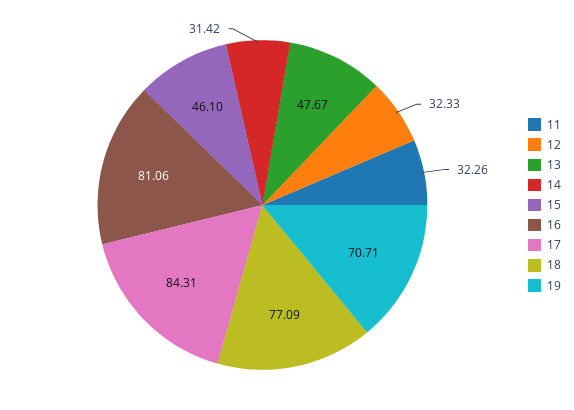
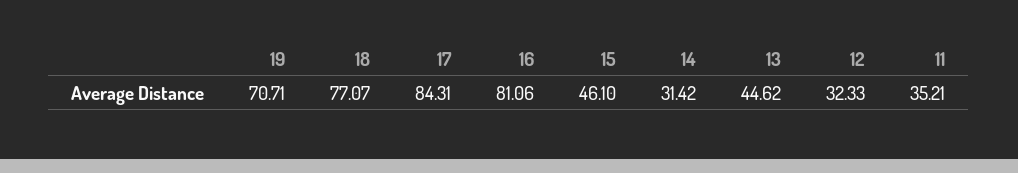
  {
-   "11": 32.26,
+   "11": 35.21,
    "12": 32.33,
-   "13": 47.67,
+   "13": 44.62,
    "14": 31.42,
    "15": 46.1,
    "16": 81.06,
    "17": 84.31,
-   "18": 77.09,
+   "18": 77.07,
    "19": 70.71
  }

